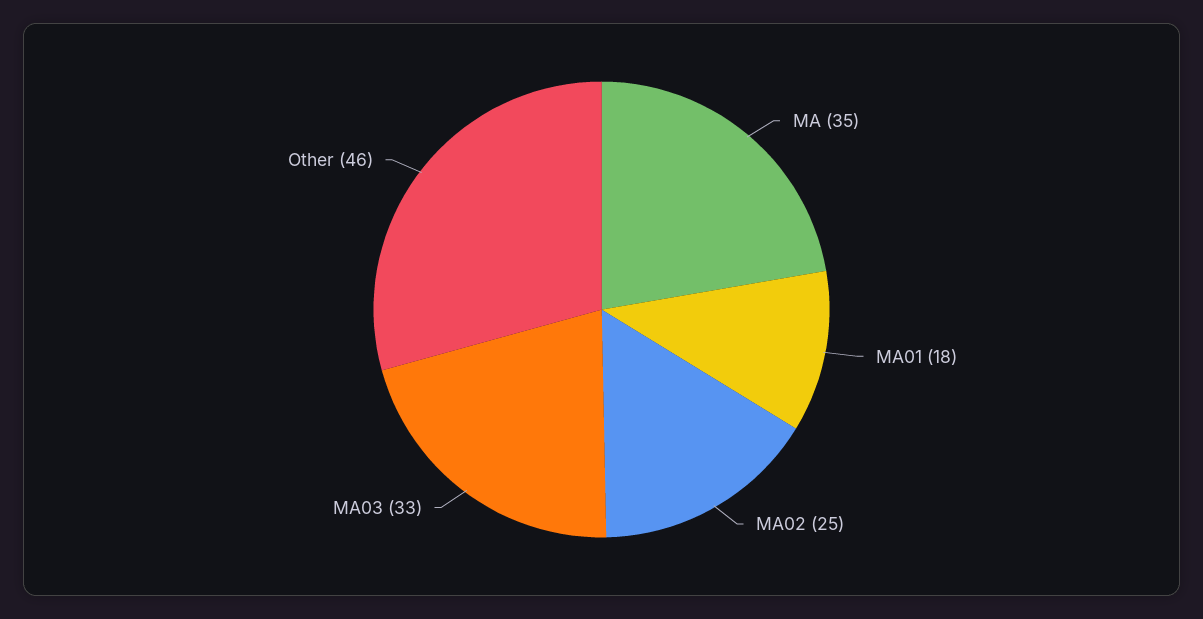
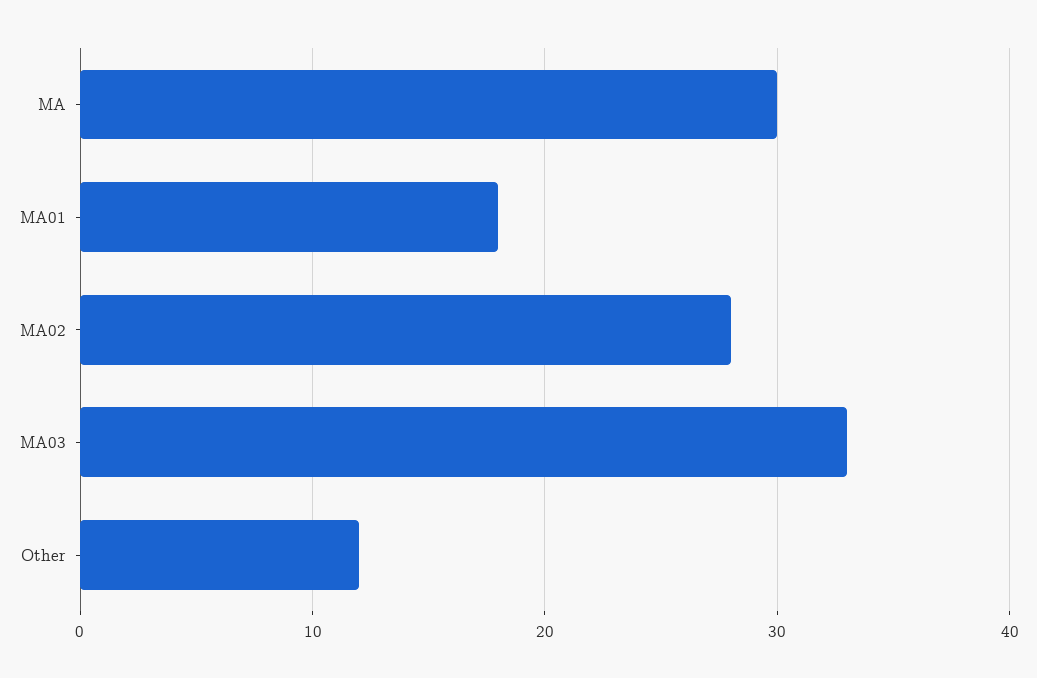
  {
-   "MA": 35,
+   "MA": 30,
    "MA01": 18,
-   "MA02": 25,
+   "MA02": 28,
    "MA03": 33,
-   "Other": 46
+   "Other": 12
  }

